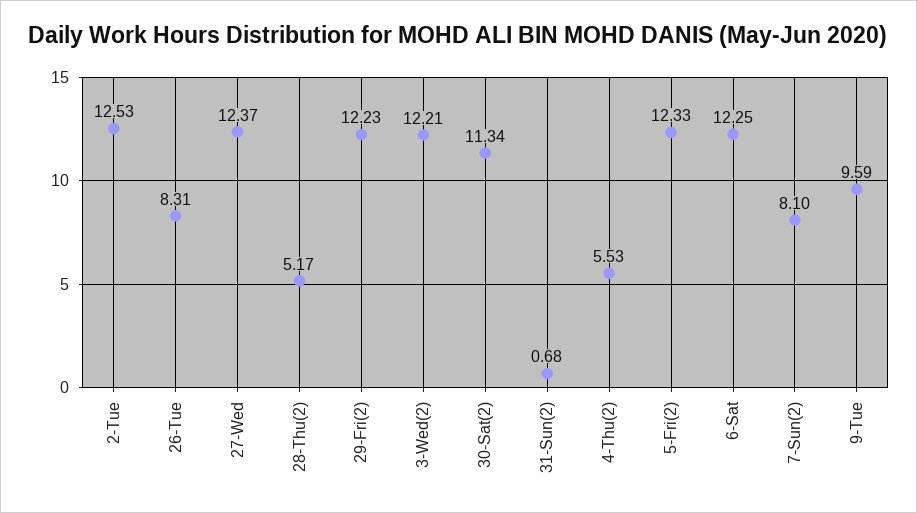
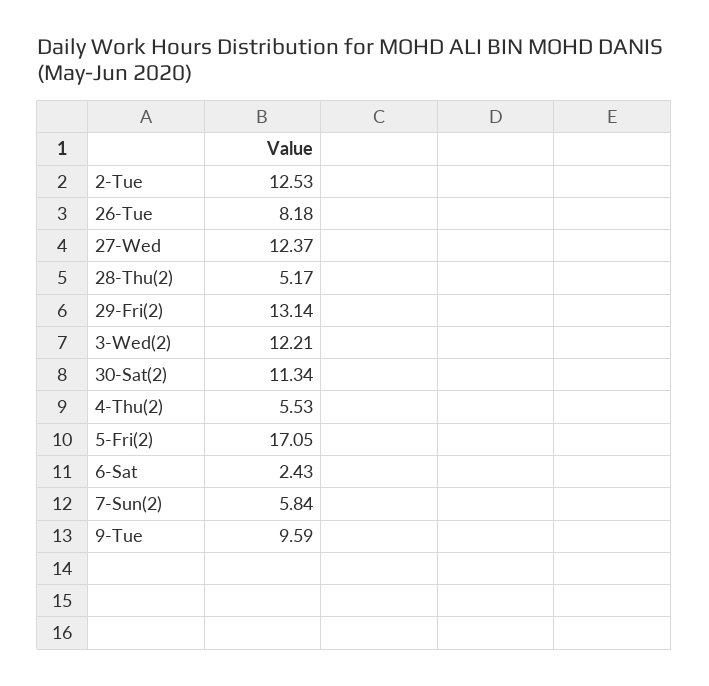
  {
    "2-Tue": 12.53,
-   "26-Tue": 8.31,
+   "26-Tue": 8.18,
    "27-Wed": 12.37,
    "28-Thu(2)": 5.17,
-   "29-Fri(2)": 12.23,
+   "29-Fri(2)": 13.14,
    "3-Wed(2)": 12.21,
    "30-Sat(2)": 11.34,
-   "31-Sun(2)": 0.68,
    "4-Thu(2)": 5.53,
-   "5-Fri(2)": 12.33,
+   "5-Fri(2)": 17.05,
-   "6-Sat": 12.25,
+   "6-Sat": 2.43,
-   "7-Sun(2)": 8.1,
+   "7-Sun(2)": 5.84,
    "9-Tue": 9.59
  }

